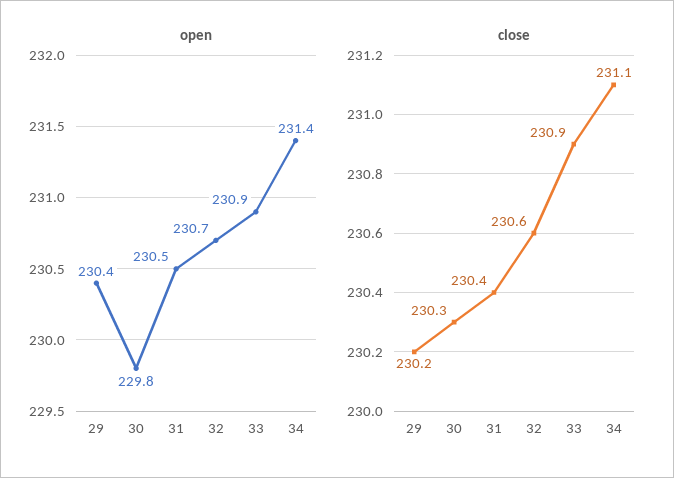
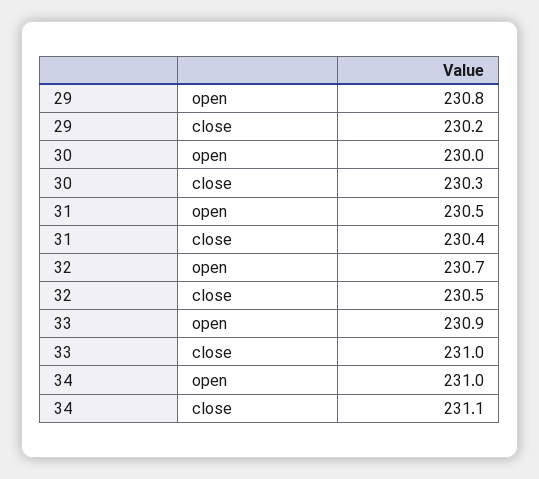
  {
    "open": {
-     "29": 230.4,
+     "29": 230.8,
-     "30": 229.8,
+     "30": 230,
      "31": 230.5,
      "32": 230.7,
      "33": 230.9,
-     "34": 231.4
+     "34": 231
    },
    "close": {
      "29": 230.2,
      "30": 230.3,
      "31": 230.4,
-     "32": 230.6,
+     "32": 230.5,
-     "33": 230.9,
+     "33": 231,
      "34": 231.1
    }
  }

